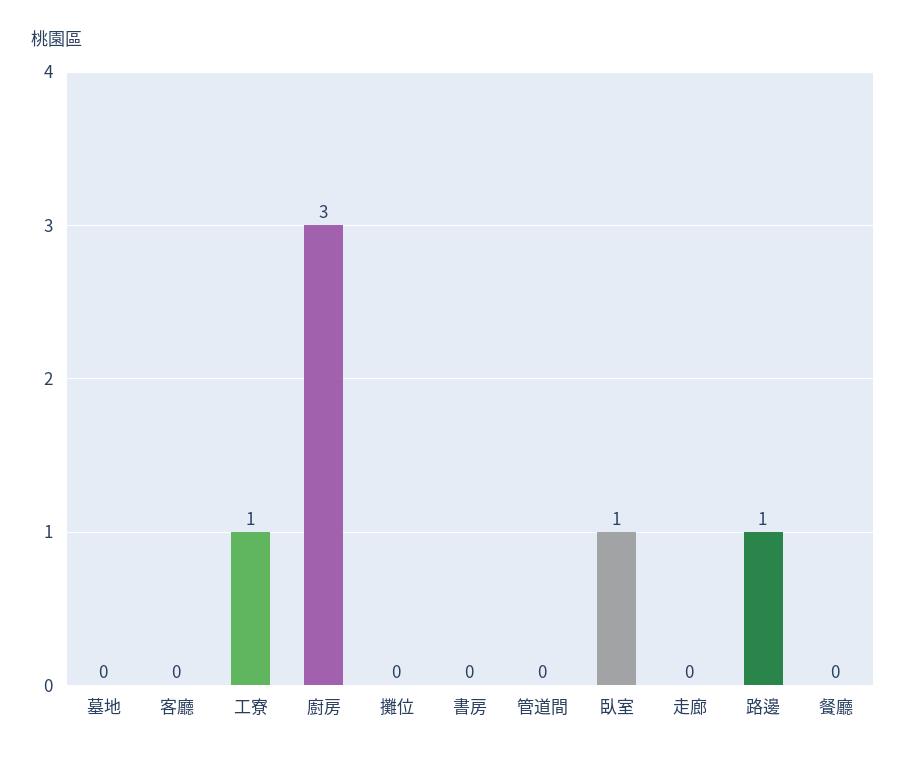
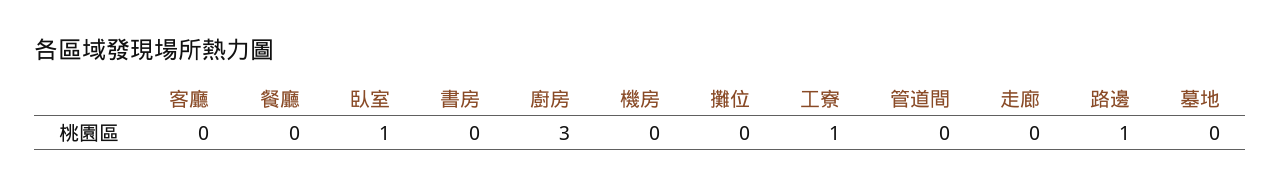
  {
    "墓地": 0,
    "客廳": 0,
    "工寮": 1,
    "廚房": 3,
    "攤位": 0,
    "書房": 0,
    "管道間": 0,
    "臥室": 1,
    "走廊": 0,
    "路邊": 1,
-   "餐廳": 0
+   "餐廳": 0,
+   "機房": 0
  }

